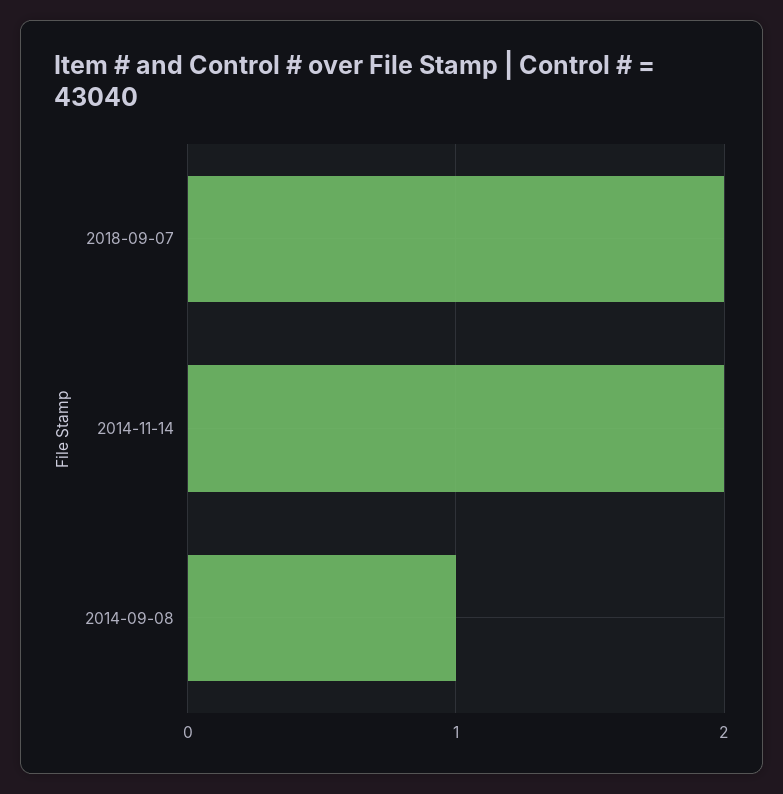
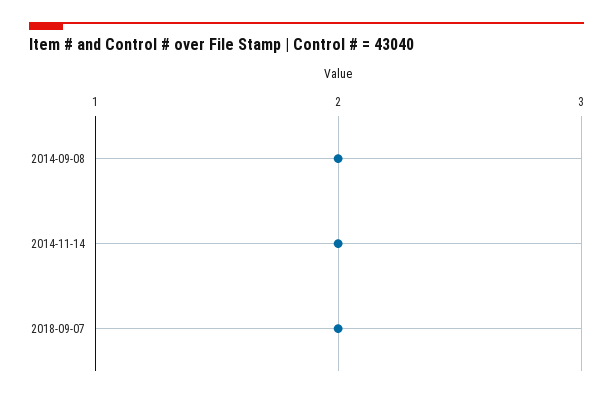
  {
    "2018-09-07": 2,
    "2014-11-14": 2,
-   "2014-09-08": 1
+   "2014-09-08": 2
  }

